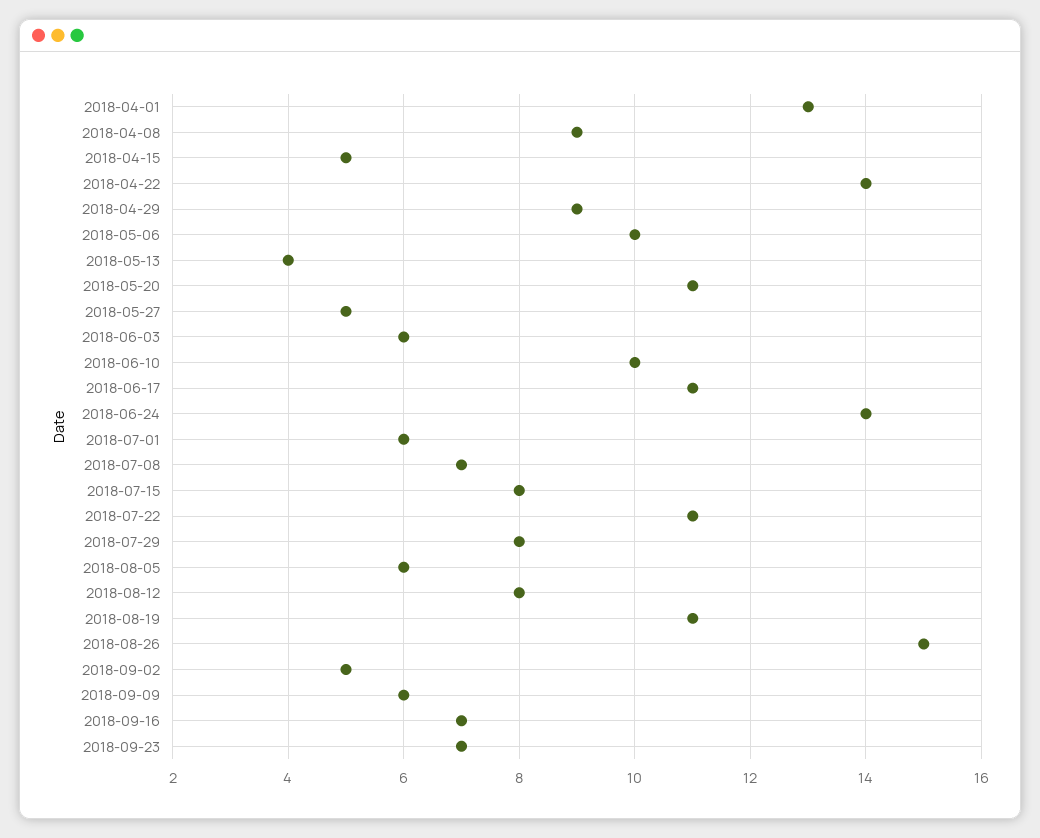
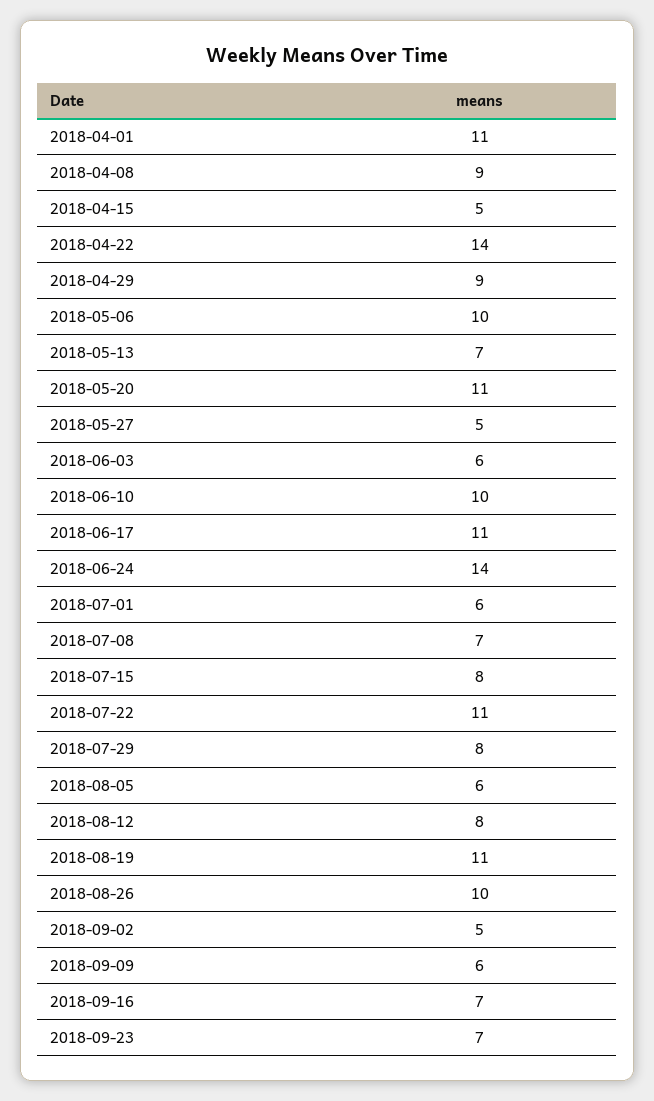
  {
-   "2018-04-01": 13,
+   "2018-04-01": 11,
    "2018-04-08": 9,
    "2018-04-15": 5,
    "2018-04-22": 14,
    "2018-04-29": 9,
    "2018-05-06": 10,
-   "2018-05-13": 4,
+   "2018-05-13": 7,
    "2018-05-20": 11,
    "2018-05-27": 5,
    "2018-06-03": 6,
    "2018-06-10": 10,
    "2018-06-17": 11,
    "2018-06-24": 14,
    "2018-07-01": 6,
    "2018-07-08": 7,
    "2018-07-15": 8,
    "2018-07-22": 11,
    "2018-07-29": 8,
    "2018-08-05": 6,
    "2018-08-12": 8,
    "2018-08-19": 11,
-   "2018-08-26": 15,
+   "2018-08-26": 10,
    "2018-09-02": 5,
    "2018-09-09": 6,
    "2018-09-16": 7,
    "2018-09-23": 7
  }

